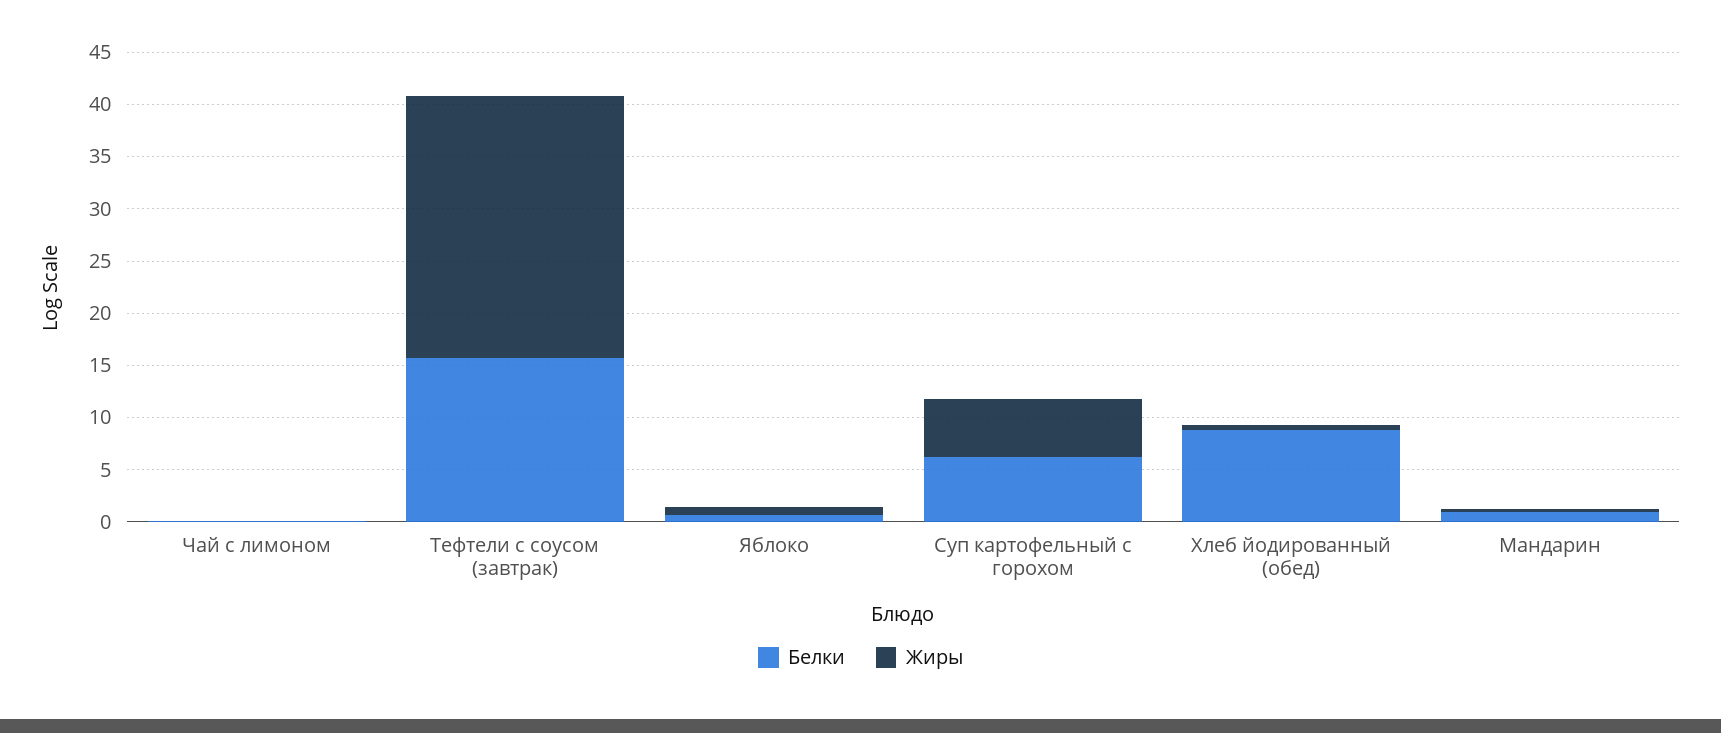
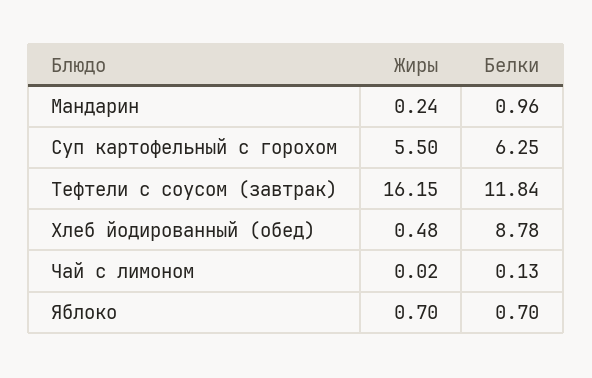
  {
    "Белки": {
      "Чай с лимоном": 0.13,
-     "Тефтели с соусом (завтрак)": 16,
+     "Тефтели с соусом (завтрак)": 11.84,
      "Яблоко": 0.7,
      "Суп картофельный с горохом": 6.25,
      "Хлеб йодированный (обед)": 8.78,
      "Мандарин": 0.96
    },
    "Жиры": {
      "Чай с лимоном": 0.02,
-     "Тефтели с соусом (завтрак)": 25,
+     "Тефтели с соусом (завтрак)": 16.15,
      "Яблоко": 0.7,
      "Суп картофельный с горохом": 5.5,
      "Хлеб йодированный (обед)": 0.48,
      "Мандарин": 0.24
    }
  }

